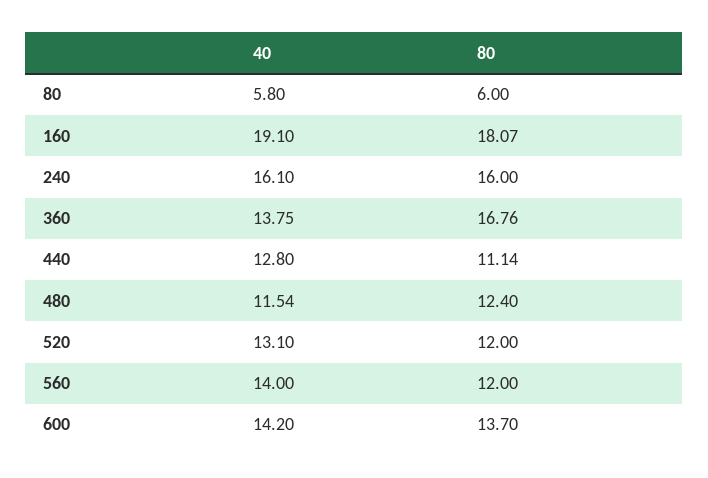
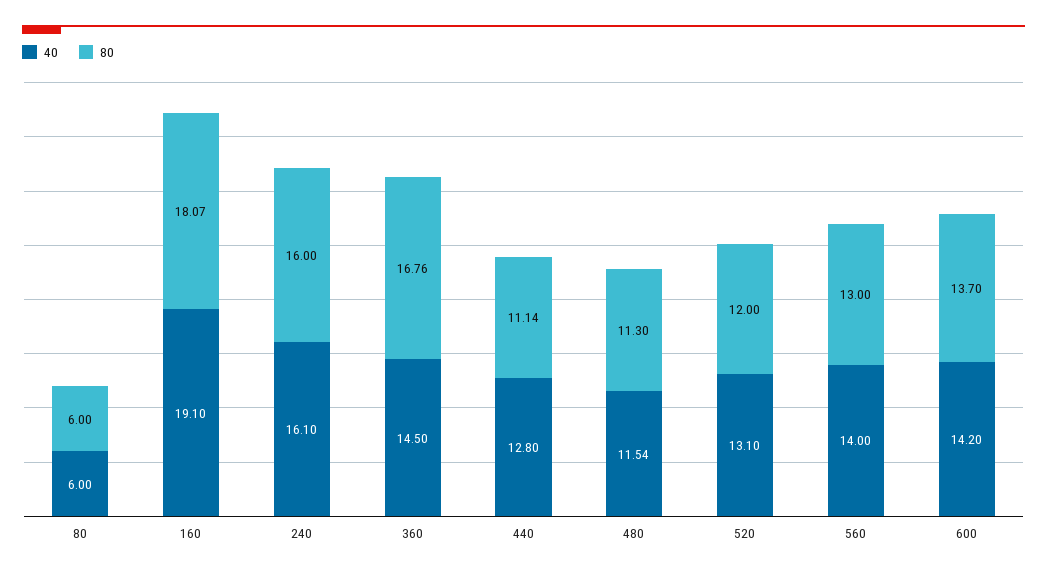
  {
    "40": {
-     "80": 5.8,
+     "80": 6,
      "160": 19.1,
      "240": 16.1,
-     "360": 13.75,
+     "360": 14.5,
      "440": 12.8,
      "480": 11.54,
      "520": 13.1,
      "560": 14,
      "600": 14.2
    },
    "80": {
      "80": 6,
      "160": 18.07,
      "240": 16,
      "360": 16.76,
      "440": 11.14,
-     "480": 12.4,
+     "480": 11.3,
      "520": 12,
-     "560": 12,
+     "560": 13,
      "600": 13.7
    }
  }

